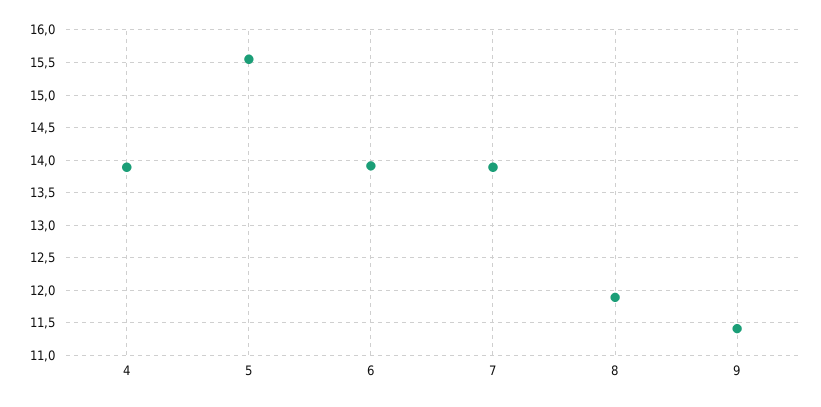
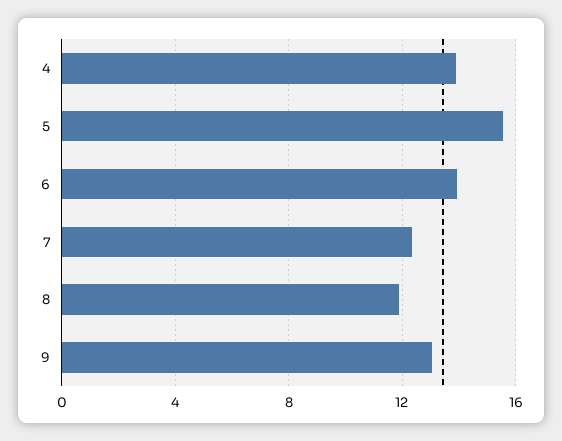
  {
    "4": 13.9,
    "5": 15.6,
    "6": 13.9,
-   "7": 13.9,
+   "7": 12.5,
    "8": 11.9,
-   "9": 11.4
+   "9": 13
  }

